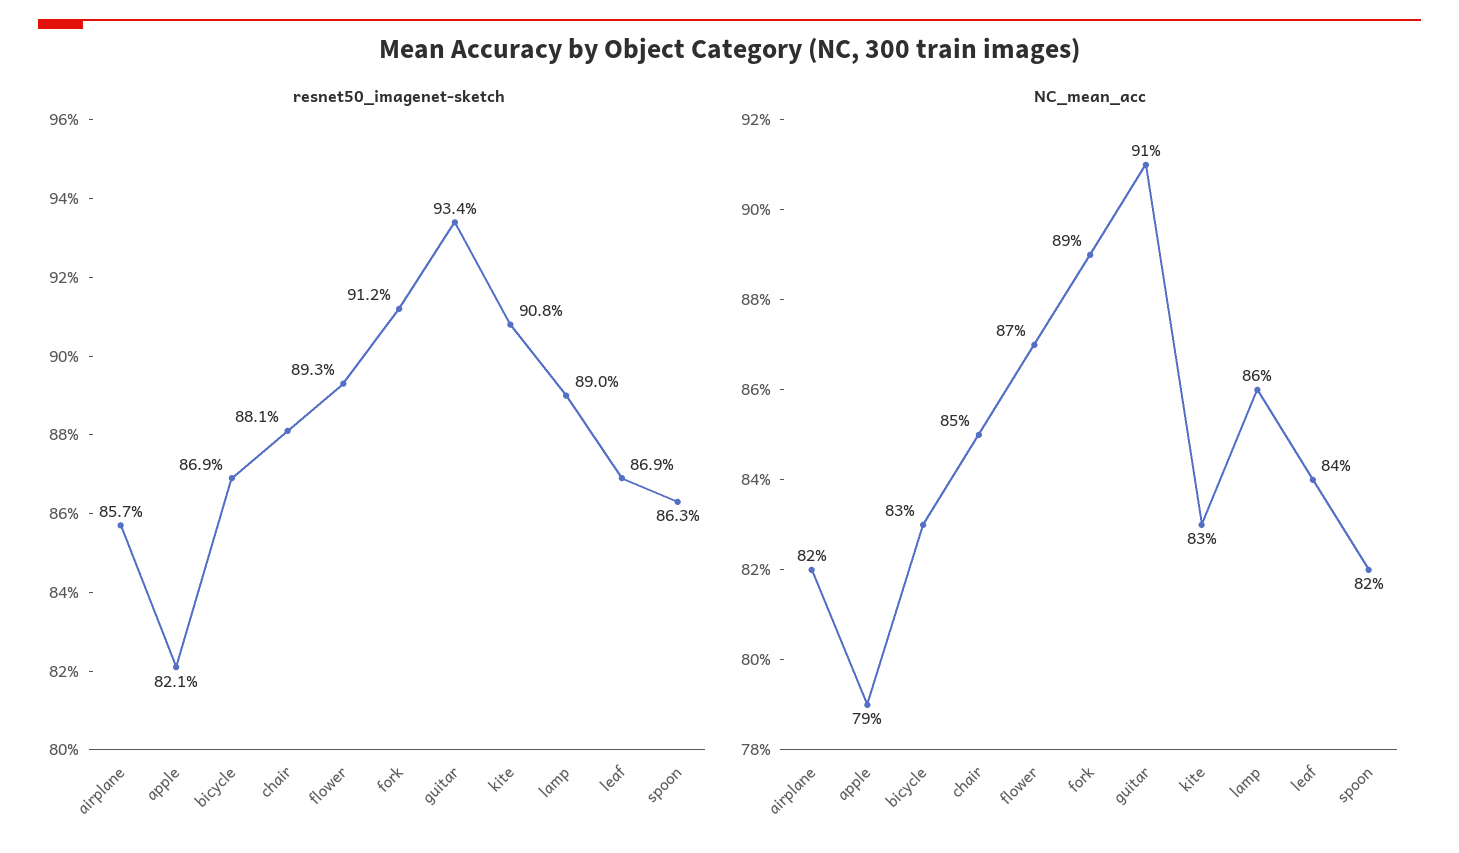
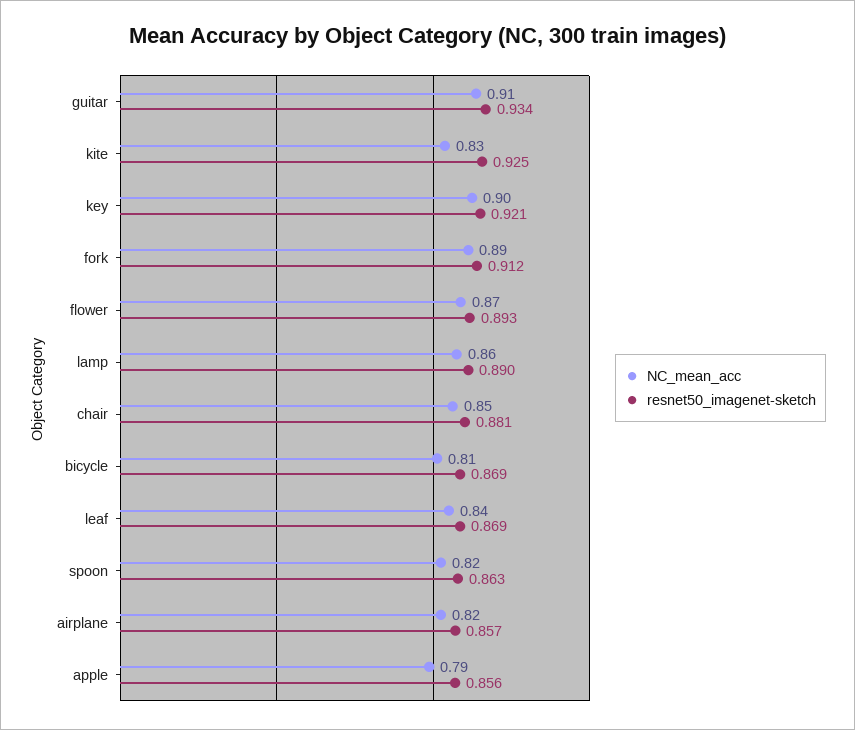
  {
    "resnet50_imagenet-sketch": {
      "airplane": 0.857,
-     "apple": 0.821,
+     "apple": 0.856,
      "bicycle": 0.869,
      "chair": 0.881,
      "flower": 0.893,
      "fork": 0.912,
      "guitar": 0.934,
-     "kite": 0.908,
+     "kite": 0.925,
      "lamp": 0.89,
      "leaf": 0.869,
-     "spoon": 0.863
+     "spoon": 0.863,
+     "key": 0.921
    },
    "NC_mean_acc": {
      "airplane": 0.82,
      "apple": 0.79,
-     "bicycle": 0.83,
+     "bicycle": 0.81,
      "chair": 0.85,
      "flower": 0.87,
      "fork": 0.89,
      "guitar": 0.91,
      "kite": 0.83,
      "lamp": 0.86,
      "leaf": 0.84,
-     "spoon": 0.82
+     "spoon": 0.82,
+     "key": 0.9
    }
  }

